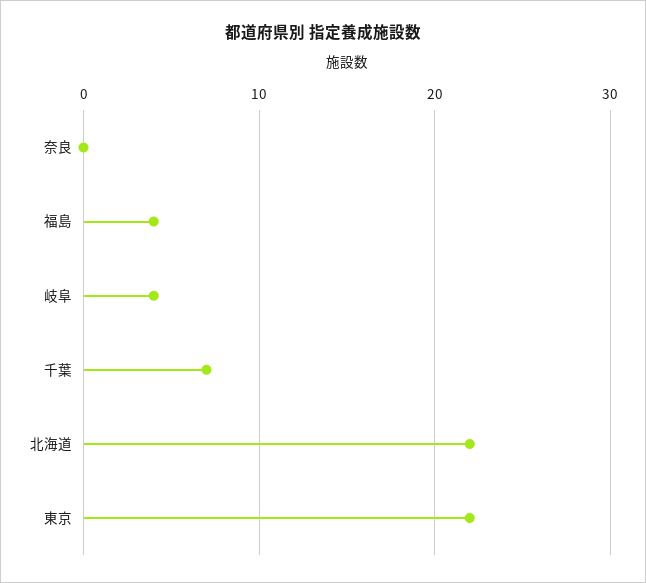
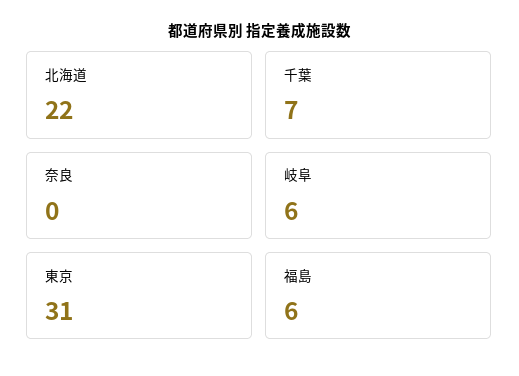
  {
    "奈良": 0,
-   "福島": 4,
+   "福島": 6,
-   "岐阜": 4,
+   "岐阜": 6,
    "千葉": 7,
    "北海道": 22,
-   "東京": 22
+   "東京": 31
  }

